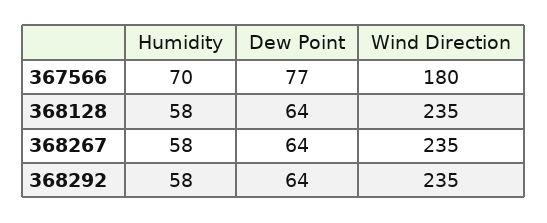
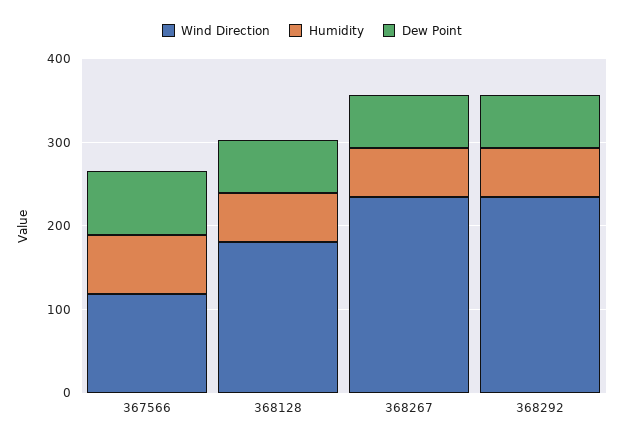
  {
    "Humidity": {
      "367566": 70,
      "368128": 58,
      "368267": 58,
      "368292": 58
    },
    "Dew Point": {
      "367566": 77,
      "368128": 64,
      "368267": 64,
      "368292": 64
    },
    "Wind Direction": {
-     "367566": 180,
+     "367566": 120,
-     "368128": 235,
+     "368128": 180,
      "368267": 235,
      "368292": 235
    }
  }

